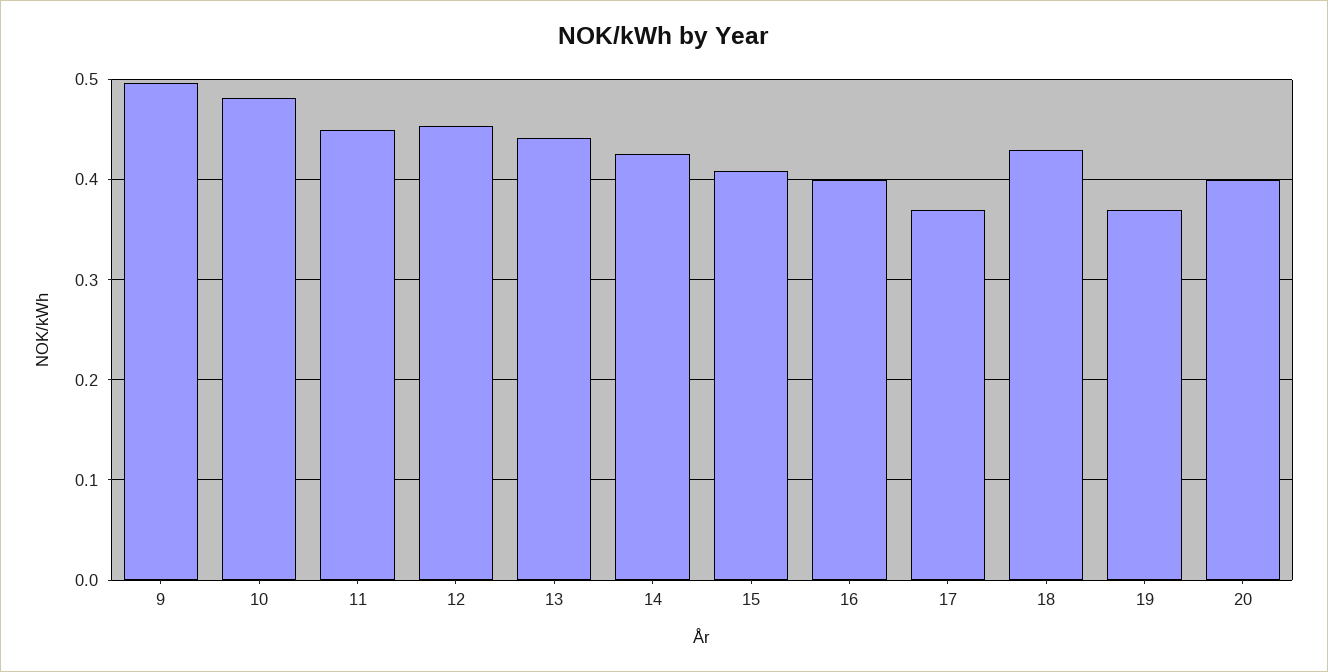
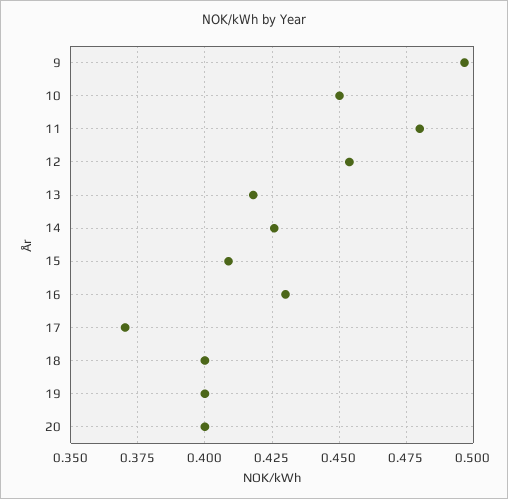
  {
    "9": 0.4975,
-   "10": 0.48,
+   "10": 0.45,
-   "11": 0.45,
+   "11": 0.48,
    "12": 0.455,
-   "13": 0.44,
+   "13": 0.4175,
    "14": 0.425,
    "15": 0.41,
-   "16": 0.4,
+   "16": 0.43,
    "17": 0.37,
-   "18": 0.43,
+   "18": 0.4,
-   "19": 0.37,
+   "19": 0.4,
    "20": 0.4
  }

